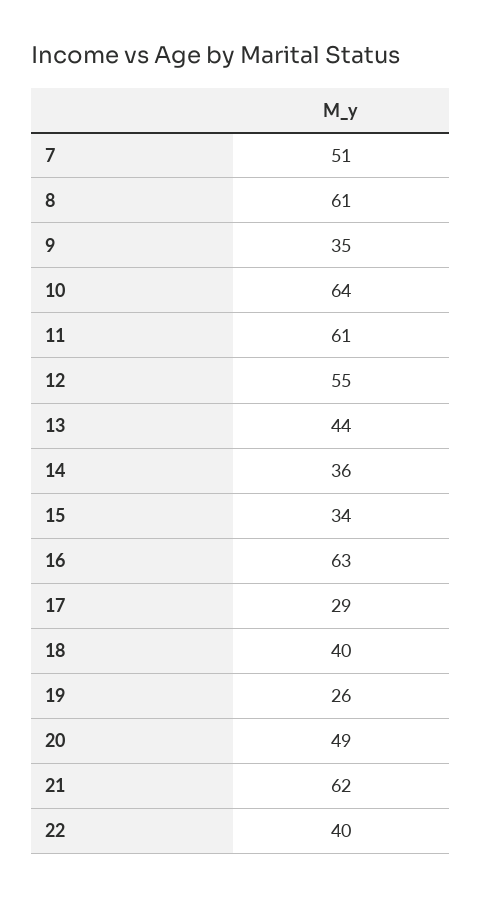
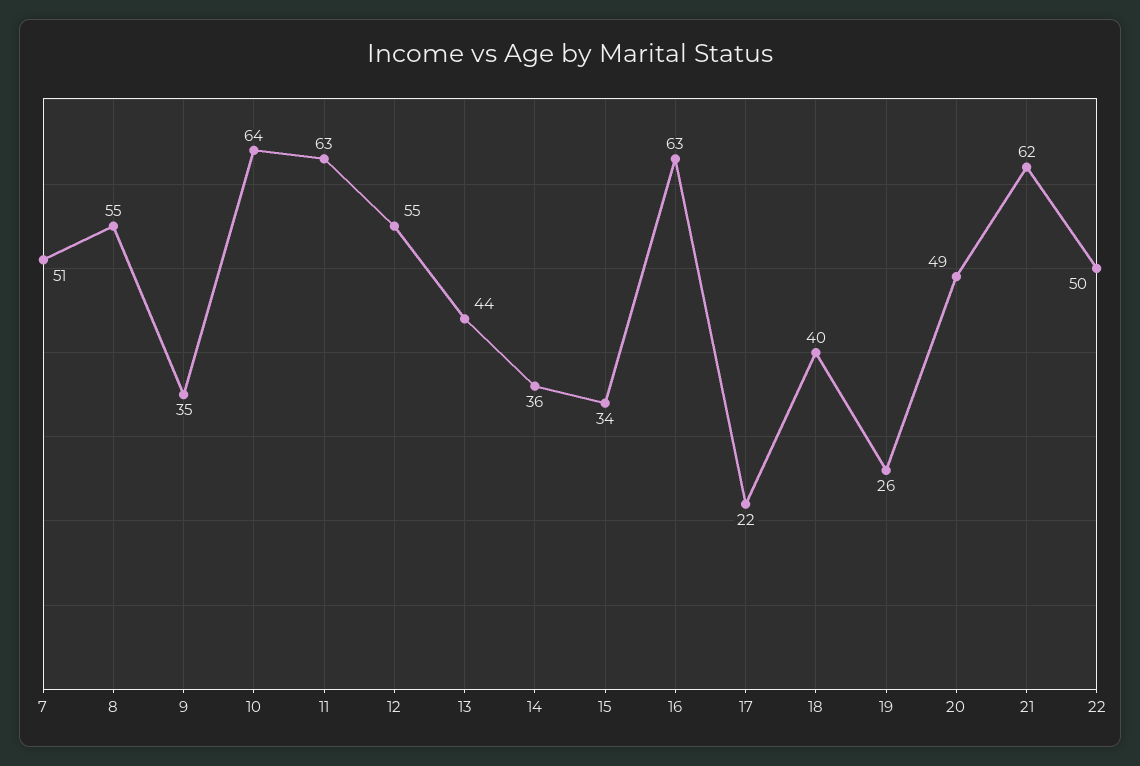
  {
    "7": 51,
-   "8": 61,
+   "8": 55,
    "9": 35,
    "10": 64,
-   "11": 61,
+   "11": 63,
    "12": 55,
    "13": 44,
    "14": 36,
    "15": 34,
    "16": 63,
-   "17": 29,
+   "17": 22,
    "18": 40,
    "19": 26,
    "20": 49,
    "21": 62,
-   "22": 40
+   "22": 50
  }

